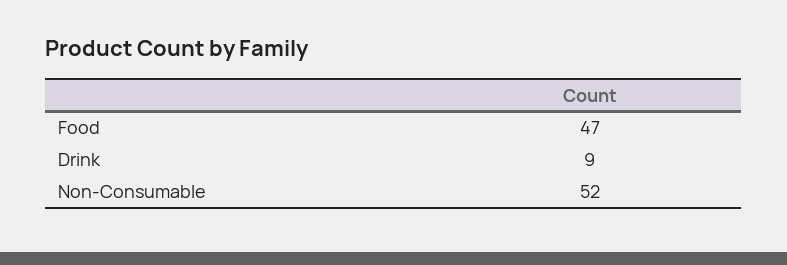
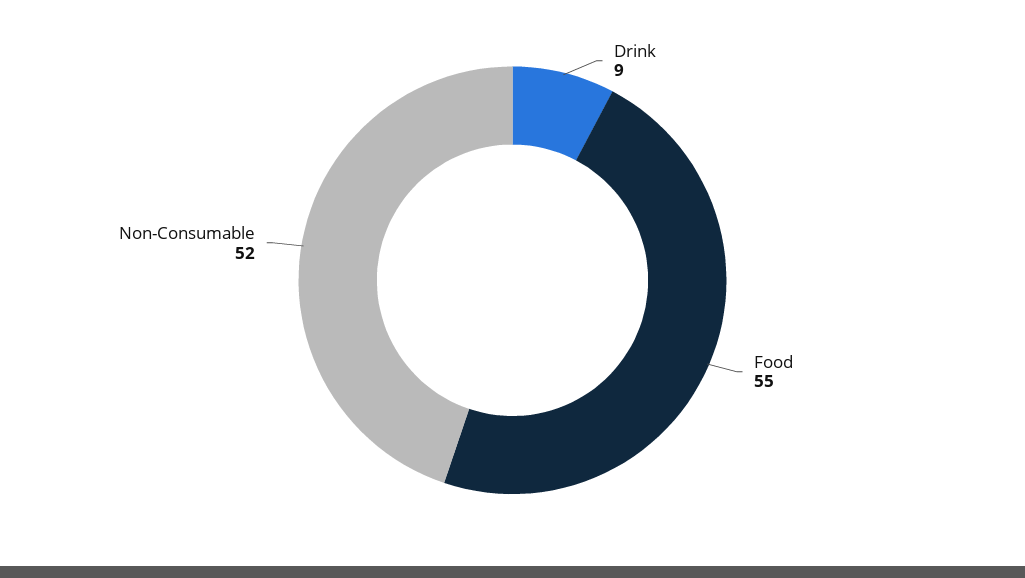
  {
-   "Food": 47,
+   "Food": 55,
    "Drink": 9,
    "Non-Consumable": 52
  }

